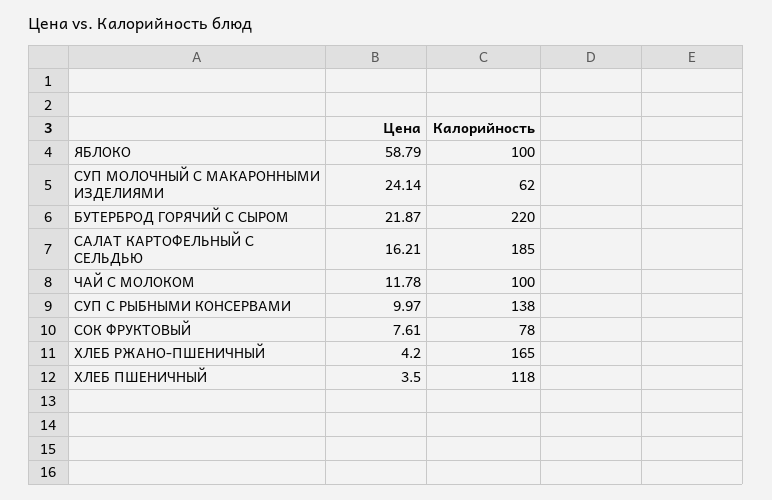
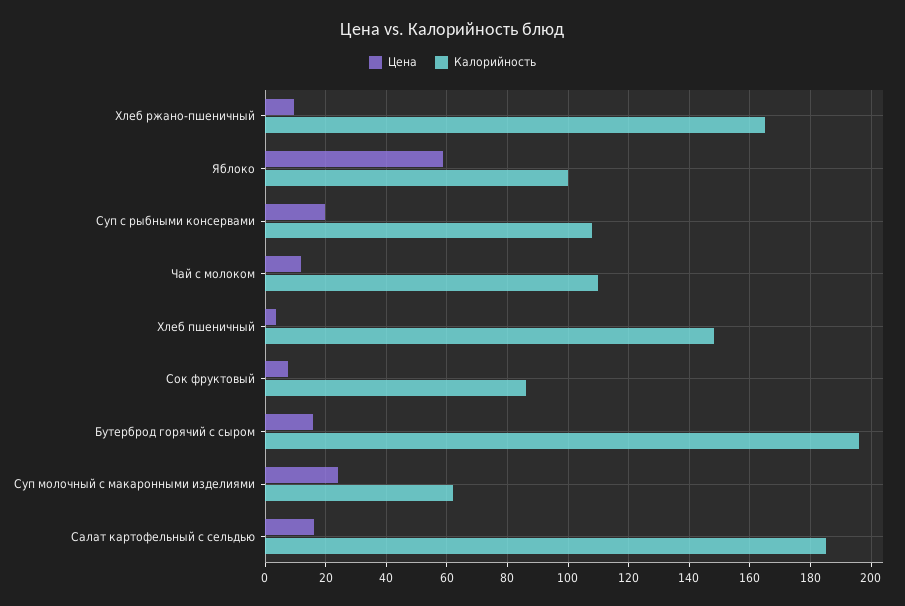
  {
    "Цена": {
      "ЯБЛОКО": 58.79,
      "СУП МОЛОЧНЫЙ С МАКАРОННЫМИ ИЗДЕЛИЯМИ": 24.14,
-     "БУТЕРБРОД ГОРЯЧИЙ С СЫРОМ": 21.87,
+     "БУТЕРБРОД ГОРЯЧИЙ С СЫРОМ": 16,
      "САЛАТ КАРТОФЕЛЬНЫЙ С СЕЛЬДЬЮ": 16.21,
      "ЧАЙ С МОЛОКОМ": 11.78,
-     "СУП С РЫБНЫМИ КОНСЕРВАМИ": 9.97,
+     "СУП С РЫБНЫМИ КОНСЕРВАМИ": 20,
      "СОК ФРУКТОВЫЙ": 7.61,
-     "ХЛЕБ РЖАНО-ПШЕНИЧНЫЙ": 4.2,
+     "ХЛЕБ РЖАНО-ПШЕНИЧНЫЙ": 10,
      "ХЛЕБ ПШЕНИЧНЫЙ": 3.5
    },
    "Калорийность": {
      "ЯБЛОКО": 100,
      "СУП МОЛОЧНЫЙ С МАКАРОННЫМИ ИЗДЕЛИЯМИ": 62,
-     "БУТЕРБРОД ГОРЯЧИЙ С СЫРОМ": 220,
+     "БУТЕРБРОД ГОРЯЧИЙ С СЫРОМ": 196,
      "САЛАТ КАРТОФЕЛЬНЫЙ С СЕЛЬДЬЮ": 185,
-     "ЧАЙ С МОЛОКОМ": 100,
+     "ЧАЙ С МОЛОКОМ": 110,
-     "СУП С РЫБНЫМИ КОНСЕРВАМИ": 138,
+     "СУП С РЫБНЫМИ КОНСЕРВАМИ": 108,
-     "СОК ФРУКТОВЫЙ": 78,
+     "СОК ФРУКТОВЫЙ": 86,
      "ХЛЕБ РЖАНО-ПШЕНИЧНЫЙ": 165,
-     "ХЛЕБ ПШЕНИЧНЫЙ": 118
+     "ХЛЕБ ПШЕНИЧНЫЙ": 148
    }
  }

